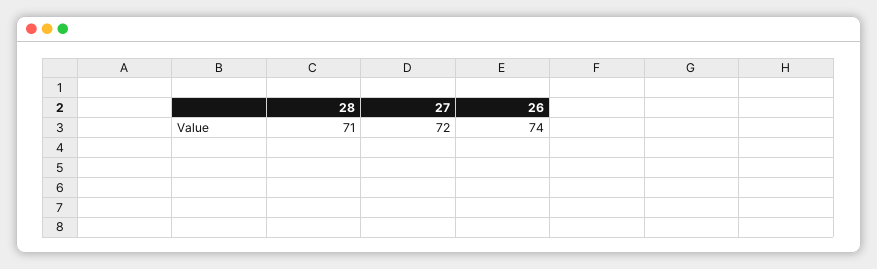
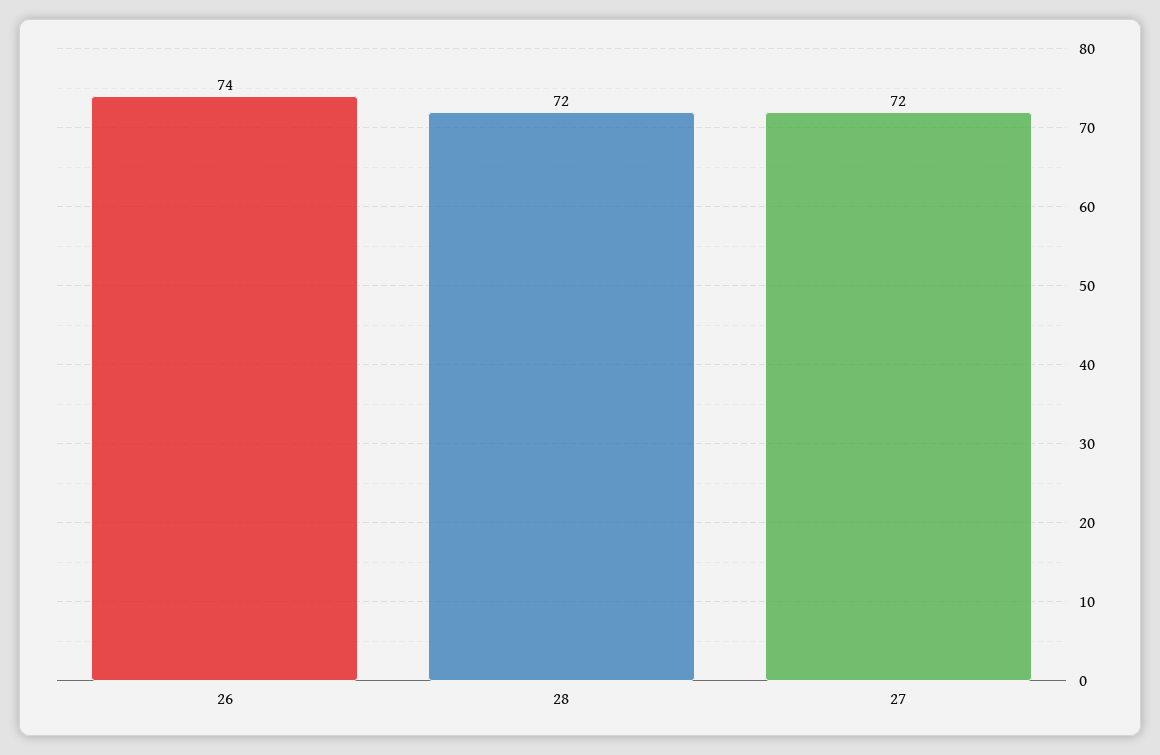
  {
-   "28": 71,
+   "28": 72,
    "27": 72,
    "26": 74
  }

